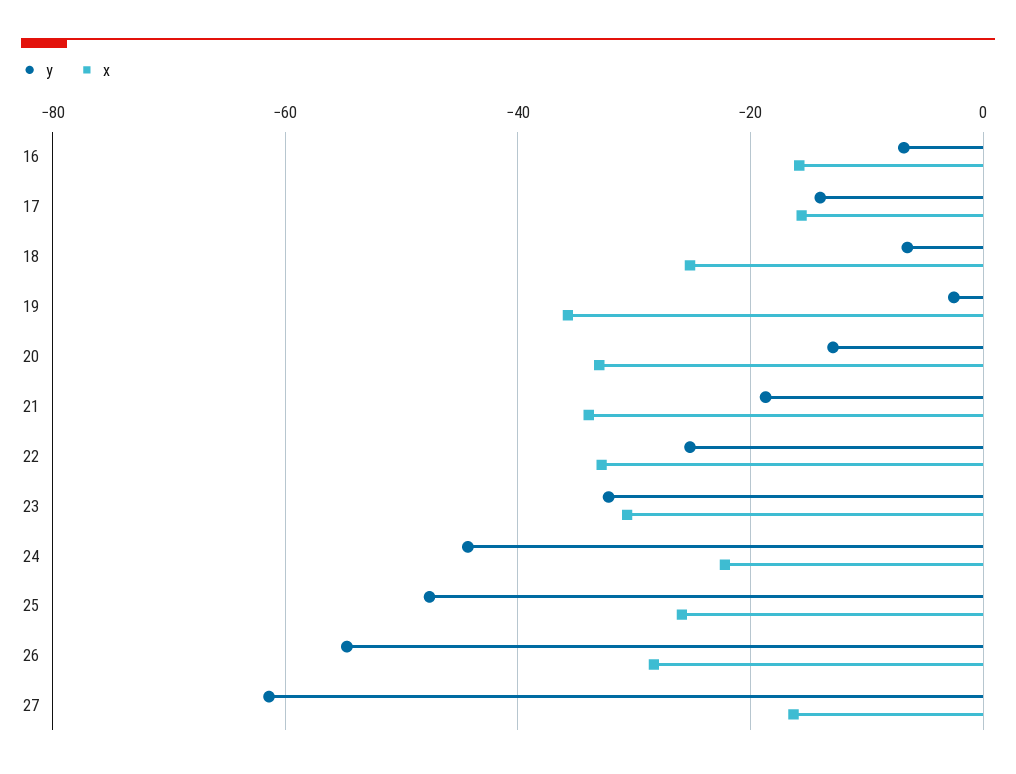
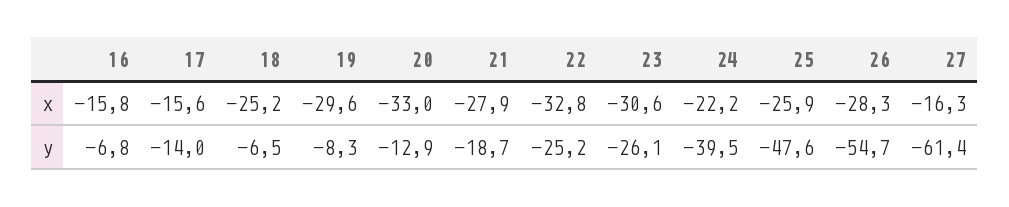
  {
    "y": {
      "16": -6.8,
      "17": -14,
      "18": -6.5,
-     "19": -2,
+     "19": -8.3,
      "20": -12.9,
      "21": -18.7,
      "22": -25.2,
-     "23": -32,
+     "23": -26.1,
-     "24": -44,
+     "24": -39.5,
      "25": -47.6,
      "26": -54.7,
      "27": -61.4
    },
    "x": {
      "16": -15.8,
      "17": -15.6,
      "18": -25.2,
-     "19": -36,
+     "19": -29.6,
      "20": -33,
-     "21": -34,
+     "21": -27.9,
      "22": -32.8,
      "23": -30.6,
      "24": -22.2,
      "25": -25.9,
      "26": -28.3,
      "27": -16.3
    }
  }

